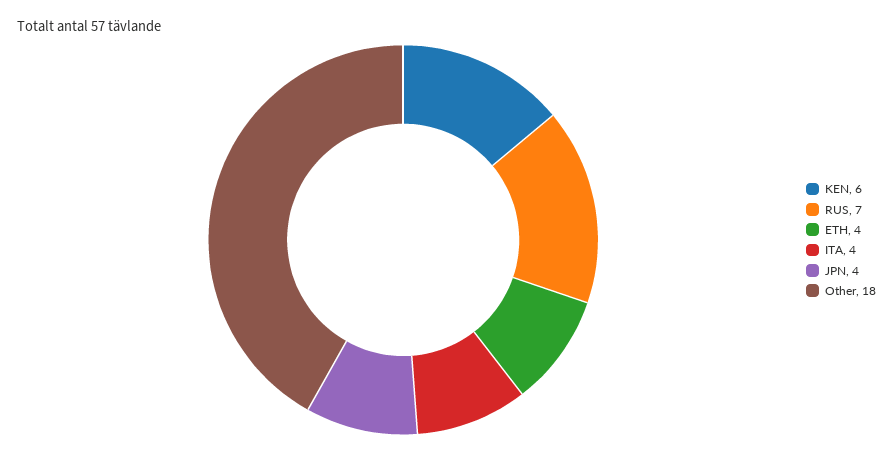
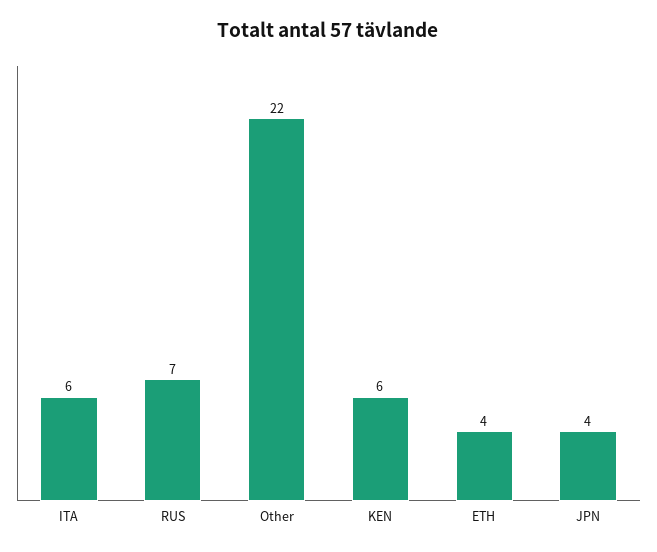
  {
    "KEN": 6,
    "RUS": 7,
    "ETH": 4,
-   "ITA": 4,
+   "ITA": 6,
    "JPN": 4,
-   "Other": 18
+   "Other": 22
  }

